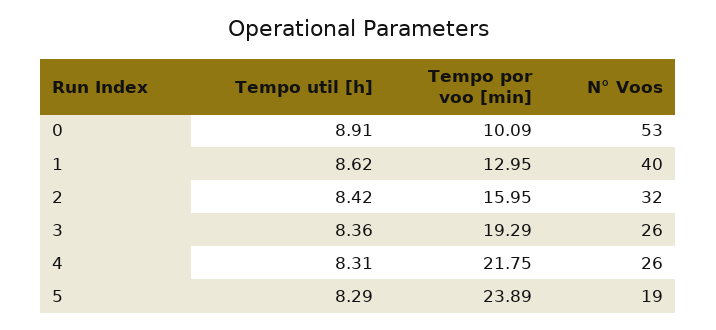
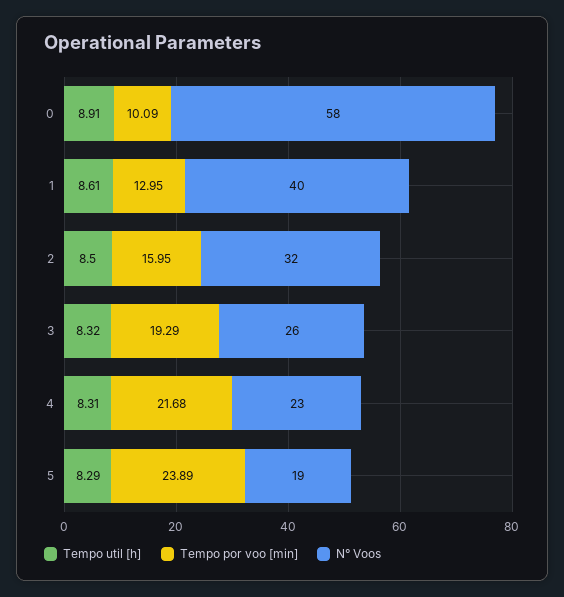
  {
    "Tempo util [h]": {
      "0": 8.91,
-     "1": 8.62,
+     "1": 8.61,
-     "2": 8.42,
+     "2": 8.5,
-     "3": 8.36,
+     "3": 8.32,
      "4": 8.31,
      "5": 8.29
    },
    "Tempo por voo [min]": {
      "0": 10.09,
      "1": 12.95,
      "2": 15.95,
      "3": 19.29,
-     "4": 21.75,
+     "4": 21.68,
      "5": 23.89
    },
    "N° Voos": {
-     "0": 53,
+     "0": 58,
      "1": 40,
      "2": 32,
      "3": 26,
-     "4": 26,
+     "4": 23,
      "5": 19
    }
  }

